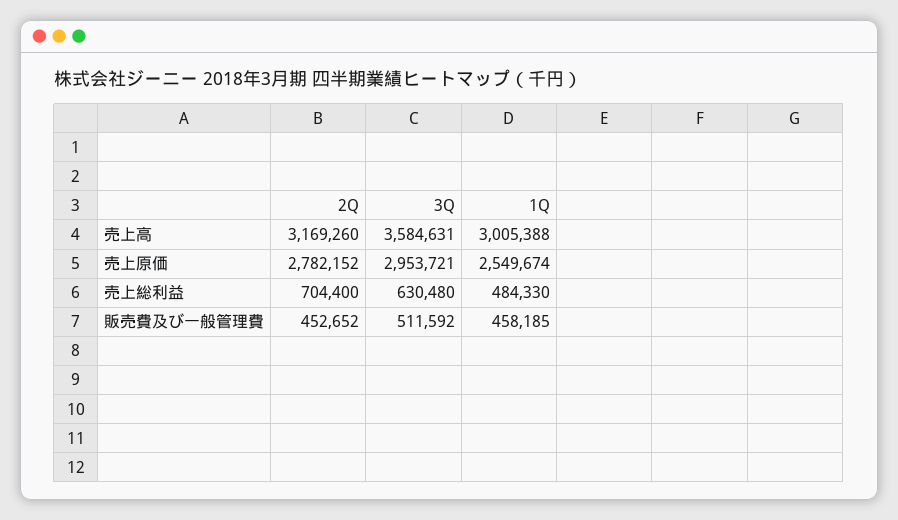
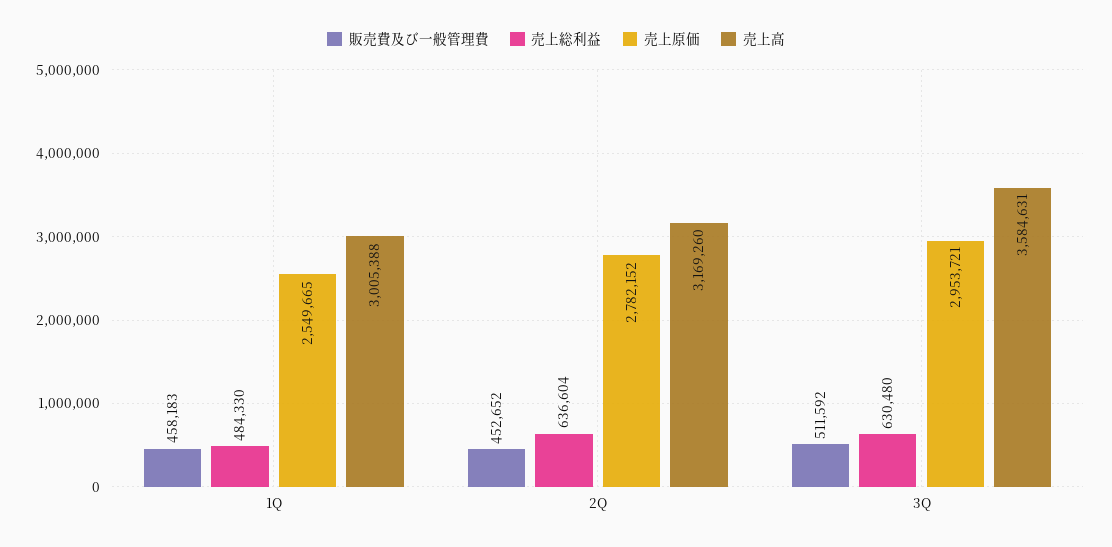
  {
    "売上高": {
      "2Q": 3169260,
      "3Q": 3584631,
      "1Q": 3005388
    },
    "売上原価": {
      "2Q": 2782152,
      "3Q": 2953721,
-     "1Q": 2549674
+     "1Q": 2549665
    },
    "売上総利益": {
-     "2Q": 704400,
+     "2Q": 636604,
      "3Q": 630480,
      "1Q": 484330
    },
    "販売費及び一般管理費": {
      "2Q": 452652,
      "3Q": 511592,
-     "1Q": 458185
+     "1Q": 458183
    }
  }

